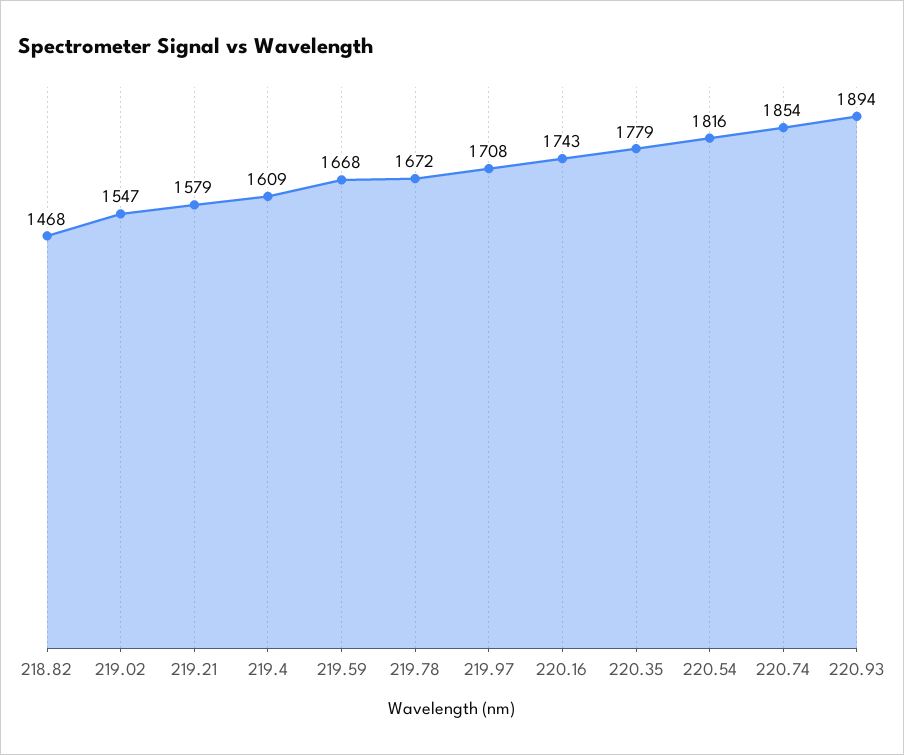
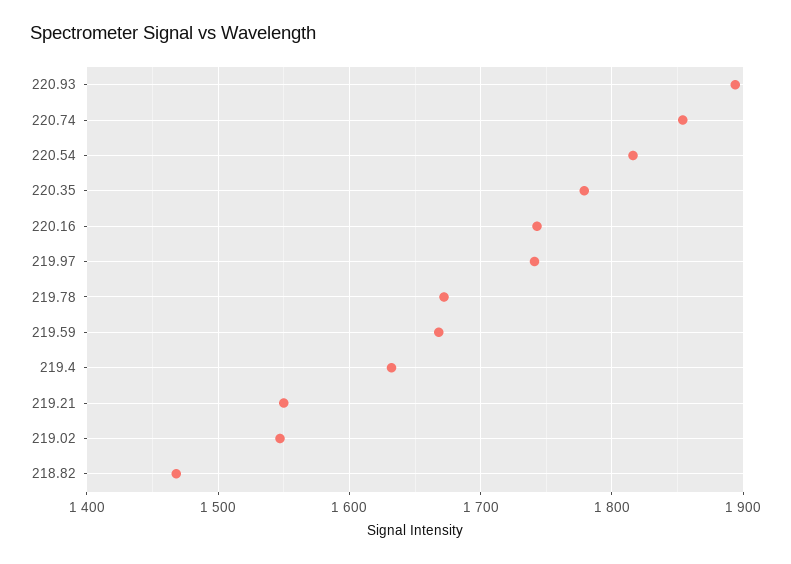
  {
    "218.82": 1468,
    "219.02": 1547,
-   "219.21": 1579,
+   "219.21": 1550,
-   "219.4": 1609,
+   "219.4": 1630,
    "219.59": 1668,
    "219.78": 1672,
-   "219.97": 1708,
+   "219.97": 1740,
    "220.16": 1743,
    "220.35": 1779,
    "220.54": 1816,
    "220.74": 1854,
    "220.93": 1894
  }

